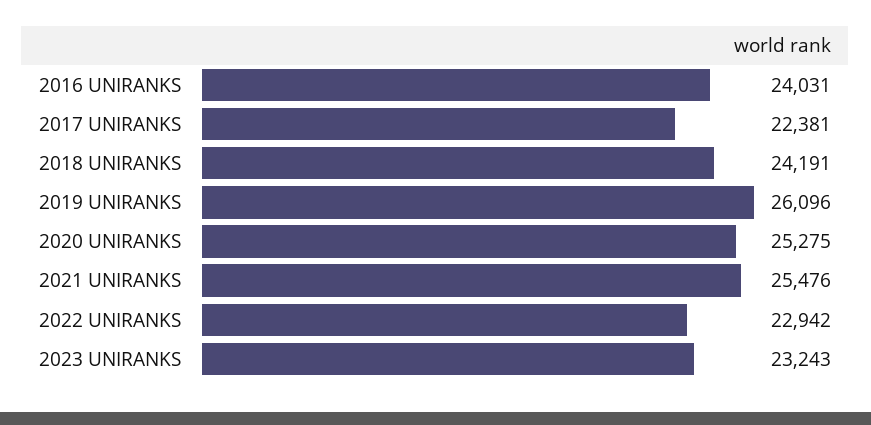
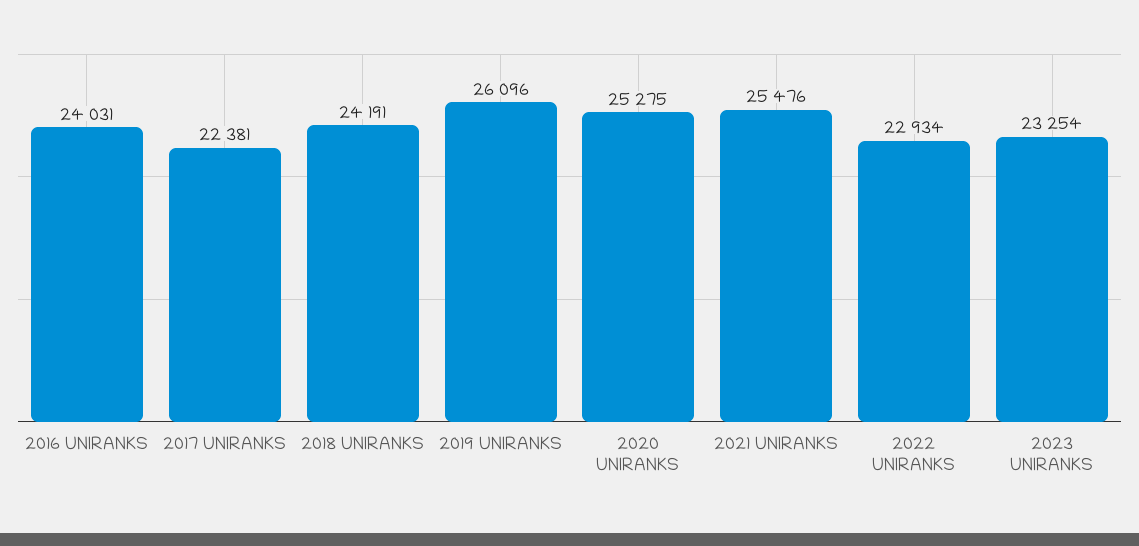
  {
    "2016 UNIRANKS": 24031,
    "2017 UNIRANKS": 22381,
    "2018 UNIRANKS": 24191,
    "2019 UNIRANKS": 26096,
    "2020 UNIRANKS": 25275,
    "2021 UNIRANKS": 25476,
-   "2022 UNIRANKS": 22942,
+   "2022 UNIRANKS": 22934,
-   "2023 UNIRANKS": 23243
+   "2023 UNIRANKS": 23254
  }

